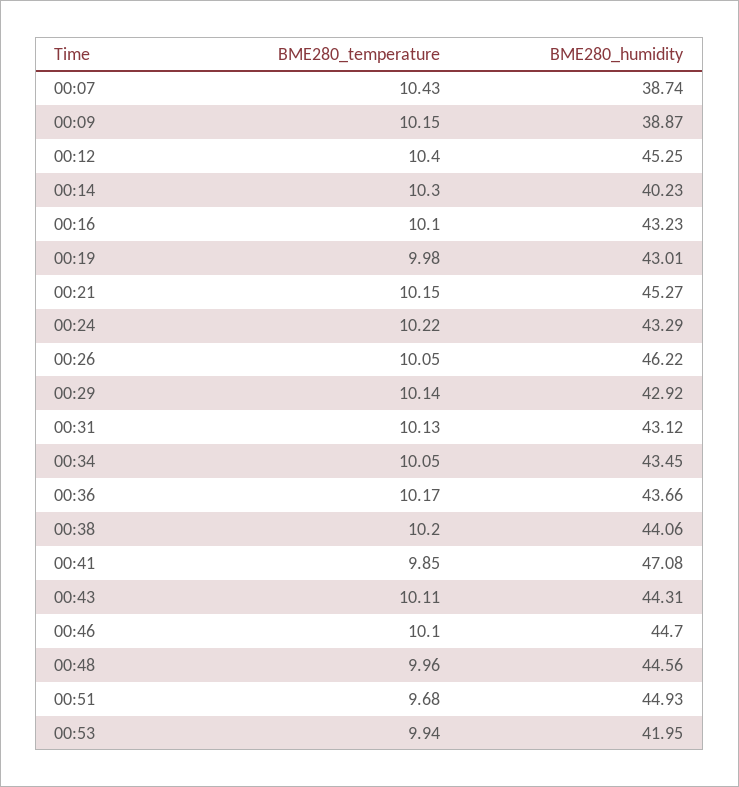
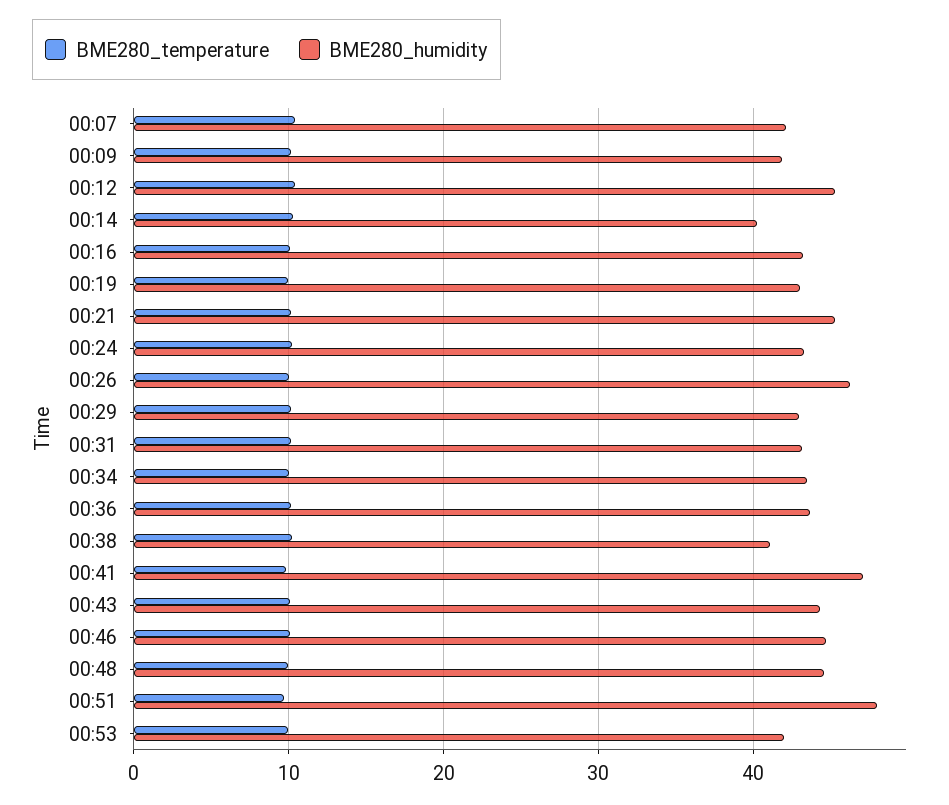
  {
    "BME280_temperature": {
      "00:07": 10.43,
      "00:09": 10.15,
      "00:12": 10.4,
      "00:14": 10.3,
      "00:16": 10.1,
      "00:19": 9.98,
      "00:21": 10.15,
      "00:24": 10.22,
      "00:26": 10.05,
      "00:29": 10.14,
      "00:31": 10.13,
      "00:34": 10.05,
      "00:36": 10.17,
      "00:38": 10.2,
      "00:41": 9.85,
      "00:43": 10.11,
      "00:46": 10.1,
      "00:48": 9.96,
      "00:51": 9.68,
      "00:53": 9.94
    },
    "BME280_humidity": {
-     "00:07": 38.74,
+     "00:07": 42,
-     "00:09": 38.87,
+     "00:09": 42,
      "00:12": 45.25,
      "00:14": 40.23,
      "00:16": 43.23,
      "00:19": 43.01,
      "00:21": 45.27,
      "00:24": 43.29,
      "00:26": 46.22,
      "00:29": 42.92,
      "00:31": 43.12,
      "00:34": 43.45,
      "00:36": 43.66,
-     "00:38": 44.06,
+     "00:38": 41,
      "00:41": 47.08,
      "00:43": 44.31,
      "00:46": 44.7,
      "00:48": 44.56,
-     "00:51": 44.93,
+     "00:51": 48,
      "00:53": 41.95
    }
  }

